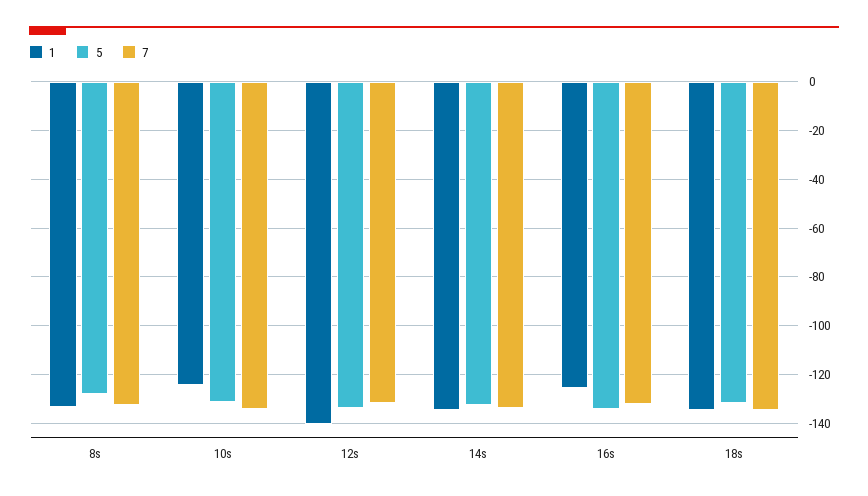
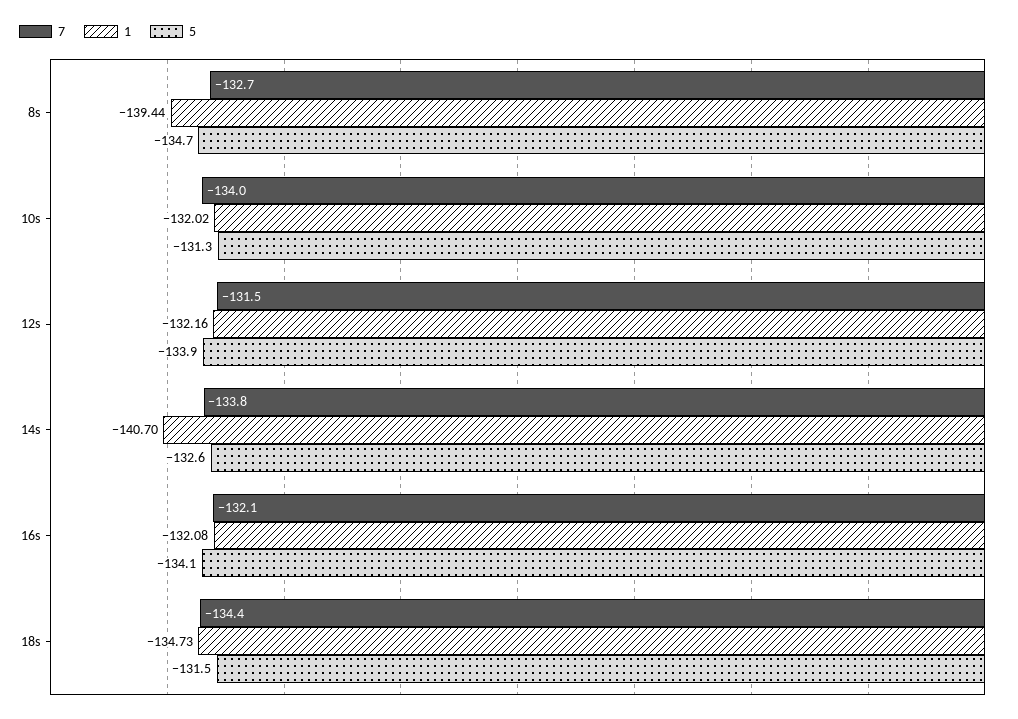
  {
    "1": {
-     "8s": -132.5,
+     "8s": -139.44,
-     "10s": -125,
+     "10s": -132.02,
-     "12s": -140,
+     "12s": -132.16,
-     "14s": -135,
+     "14s": -140.7,
-     "16s": -125,
+     "16s": -132.08,
      "18s": -134.73
    },
    "5": {
-     "8s": -127.5,
+     "8s": -134.7,
      "10s": -131.3,
      "12s": -133.9,
      "14s": -132.6,
      "16s": -134.1,
      "18s": -131.5
    },
    "7": {
      "8s": -132.7,
      "10s": -134,
      "12s": -131.5,
      "14s": -133.8,
      "16s": -132.1,
      "18s": -134.4
    }
  }

